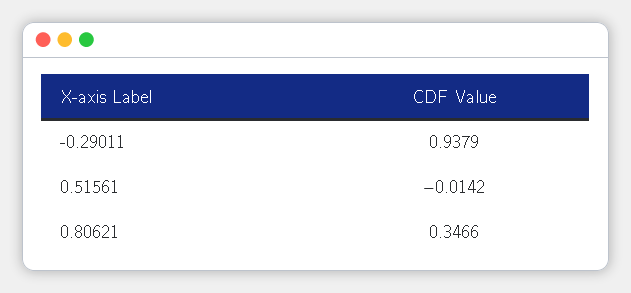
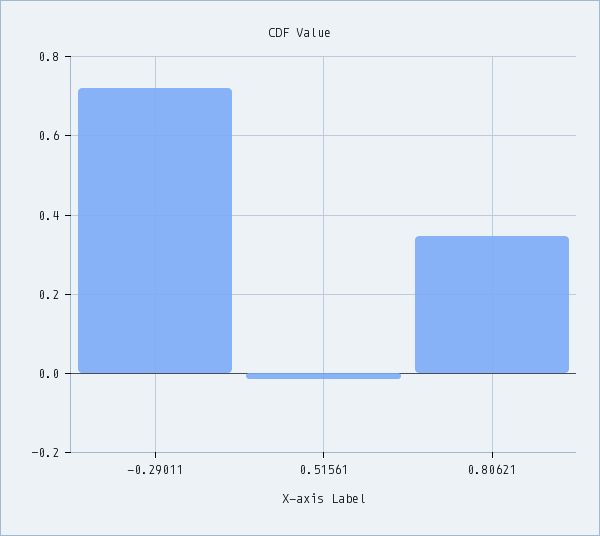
  {
-   "-0.29011": 0.9379,
+   "-0.29011": 0.72,
    "0.51561": -0.0142,
    "0.80621": 0.3466
  }

